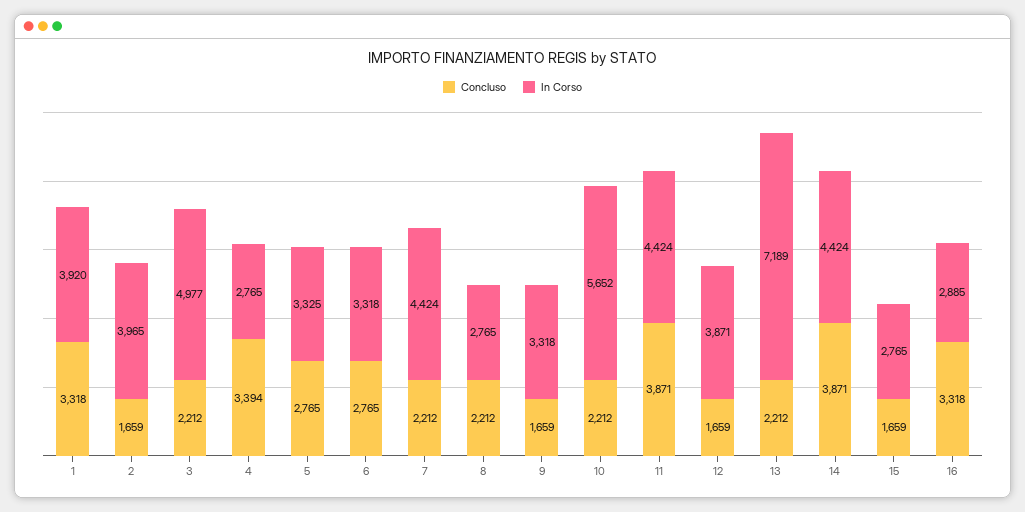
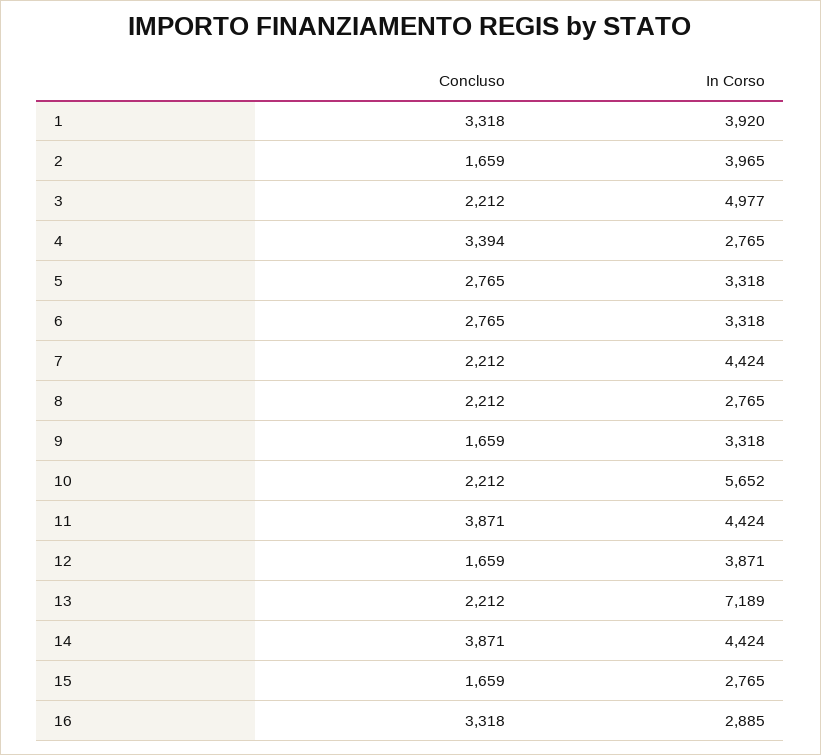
  {
    "Concluso": {
      "1": 3318,
      "2": 1659,
      "3": 2212,
      "4": 3394,
      "5": 2765,
      "6": 2765,
      "7": 2212,
      "8": 2212,
      "9": 1659,
      "10": 2212,
      "11": 3871,
      "12": 1659,
      "13": 2212,
      "14": 3871,
      "15": 1659,
      "16": 3318
    },
    "In Corso": {
      "1": 3920,
      "2": 3965,
      "3": 4977,
      "4": 2765,
-     "5": 3325,
+     "5": 3318,
      "6": 3318,
      "7": 4424,
      "8": 2765,
      "9": 3318,
      "10": 5652,
      "11": 4424,
      "12": 3871,
      "13": 7189,
      "14": 4424,
      "15": 2765,
      "16": 2885
    }
  }

